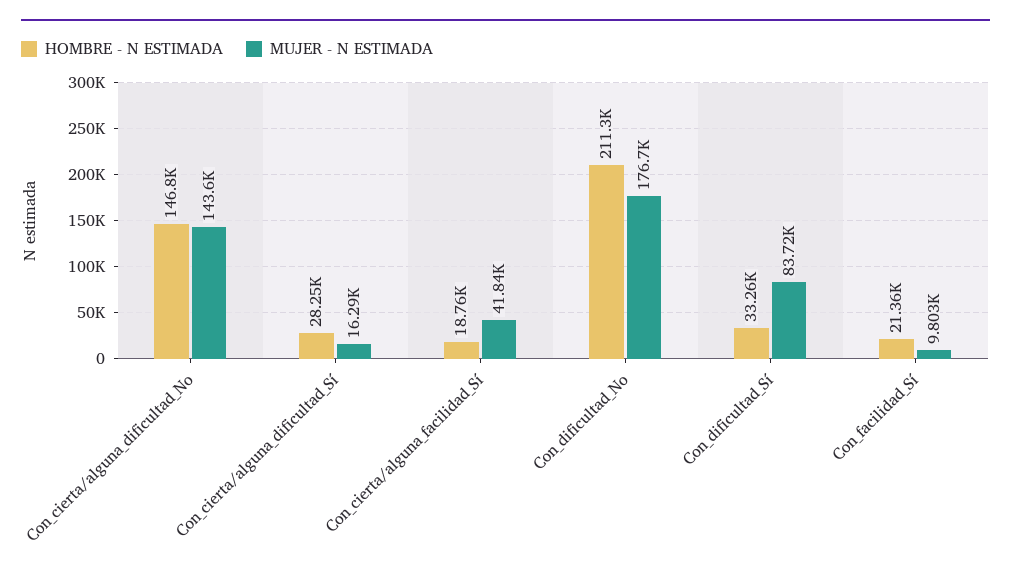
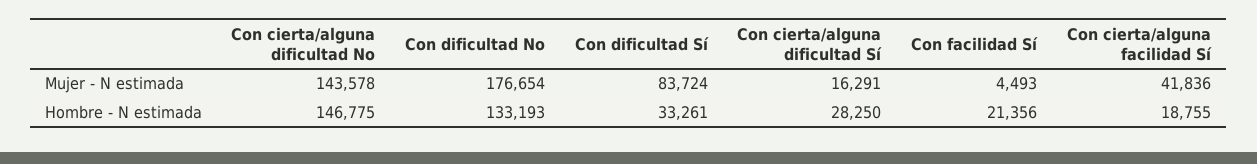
  {
    "HOMBRE - N ESTIMADA": {
      "Con_cierta/alguna_dificultad_No": 146775,
      "Con_cierta/alguna_dificultad_Sí": 28250,
      "Con_cierta/alguna_facilidad_Sí": 18755,
-     "Con_dificultad_No": 211300,
+     "Con_dificultad_No": 133193,
      "Con_dificultad_Sí": 33261,
      "Con_facilidad_Sí": 21356
    },
    "MUJER - N ESTIMADA": {
      "Con_cierta/alguna_dificultad_No": 143578,
      "Con_cierta/alguna_dificultad_Sí": 16291,
      "Con_cierta/alguna_facilidad_Sí": 41836,
      "Con_dificultad_No": 176654,
      "Con_dificultad_Sí": 83724,
-     "Con_facilidad_Sí": 9803
+     "Con_facilidad_Sí": 4493
    }
  }

